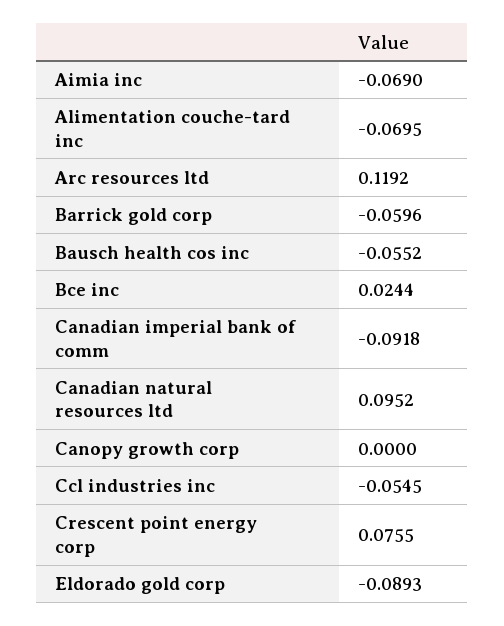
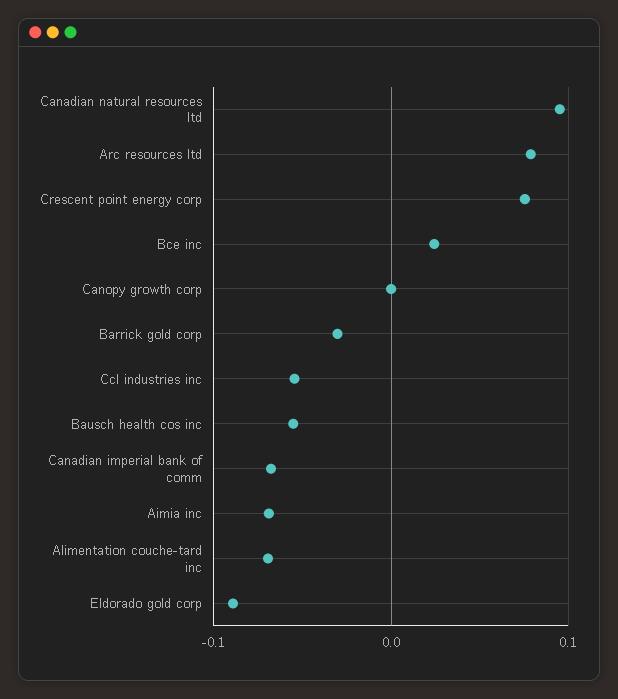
  {
    "Aimia inc": -0.069,
    "Alimentation couche-tard inc": -0.0695,
-   "Arc resources ltd": 0.1192,
+   "Arc resources ltd": 0.08,
-   "Barrick gold corp": -0.0596,
+   "Barrick gold corp": -0.03,
    "Bausch health cos inc": -0.0552,
    "Bce inc": 0.0244,
-   "Canadian imperial bank of comm": -0.0918,
+   "Canadian imperial bank of comm": -0.07,
    "Canadian natural resources ltd": 0.0952,
    "Canopy growth corp": 0,
    "Ccl industries inc": -0.0545,
    "Crescent point energy corp": 0.0755,
    "Eldorado gold corp": -0.0893
  }

